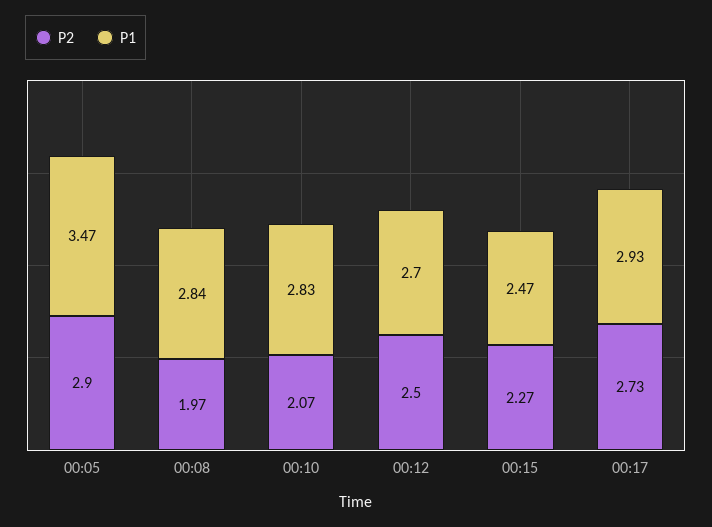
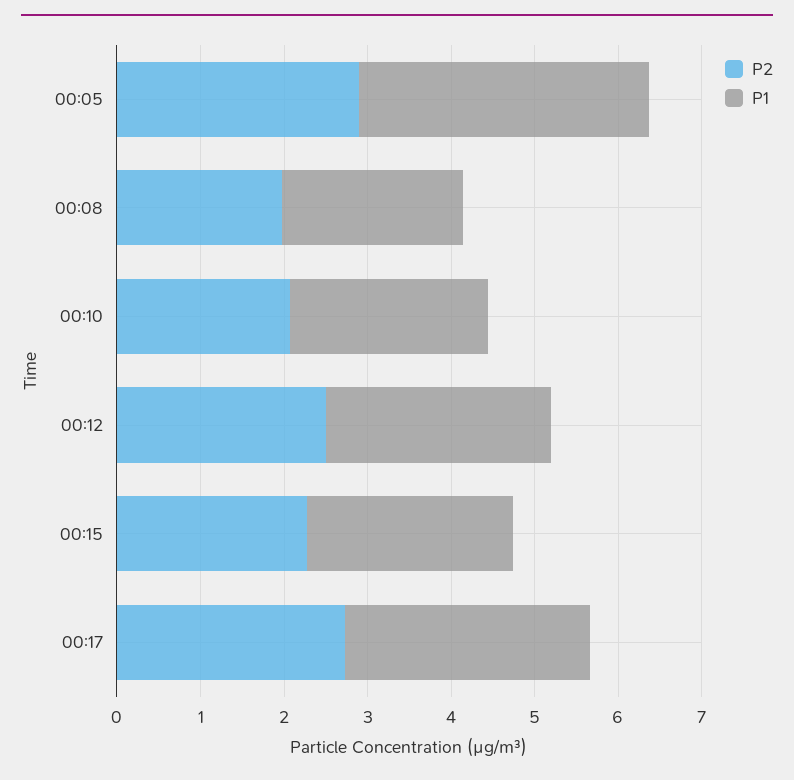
  {
    "P2": {
      "00:05": 2.9,
      "00:08": 1.97,
      "00:10": 2.07,
      "00:12": 2.5,
      "00:15": 2.27,
      "00:17": 2.73
    },
    "P1": {
      "00:05": 3.47,
-     "00:08": 2.84,
+     "00:08": 2.2,
-     "00:10": 2.83,
+     "00:10": 2.4,
      "00:12": 2.7,
      "00:15": 2.47,
      "00:17": 2.93
    }
  }

